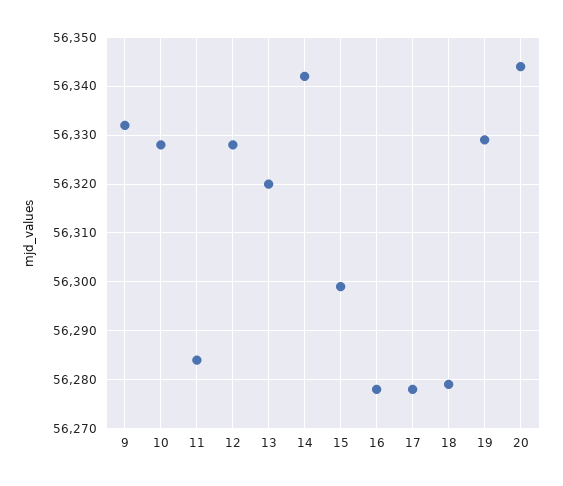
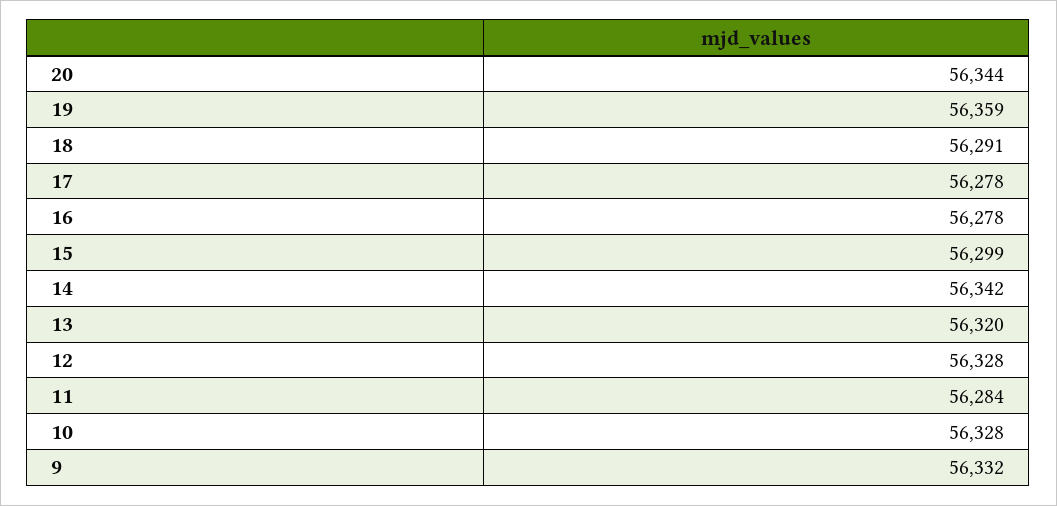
  {
    "9": 56332,
    "10": 56328,
    "11": 56284,
    "12": 56328,
    "13": 56320,
    "14": 56342,
    "15": 56299,
    "16": 56278,
    "17": 56278,
-   "18": 56280,
+   "18": 56291,
-   "19": 56330,
+   "19": 56359,
    "20": 56344
  }

